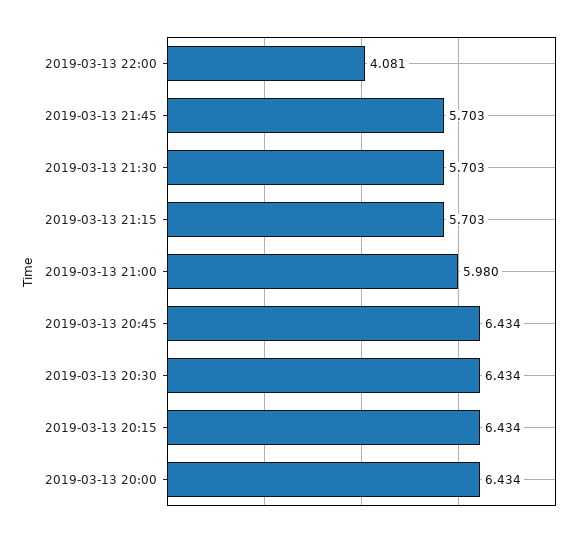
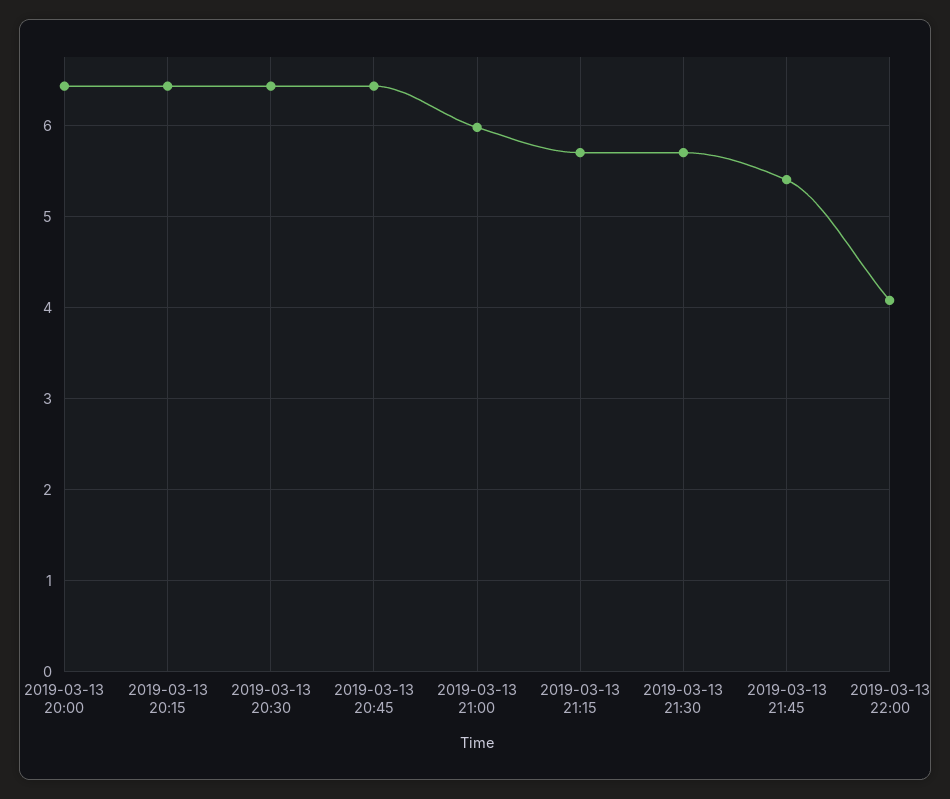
  {
    "2019-03-13 22:00": 4.081,
-   "2019-03-13 21:45": 5.703,
+   "2019-03-13 21:45": 5.4,
    "2019-03-13 21:30": 5.703,
    "2019-03-13 21:15": 5.703,
    "2019-03-13 21:00": 5.98,
    "2019-03-13 20:45": 6.434,
    "2019-03-13 20:30": 6.434,
    "2019-03-13 20:15": 6.434,
    "2019-03-13 20:00": 6.434
  }

